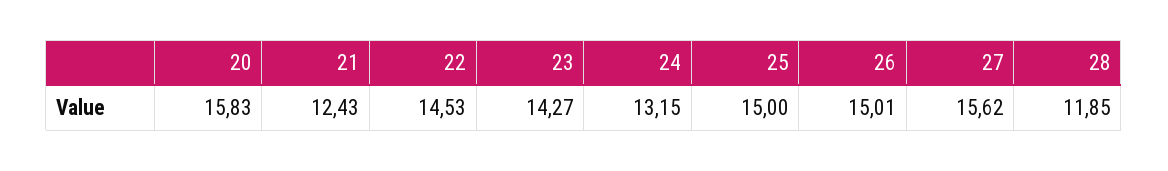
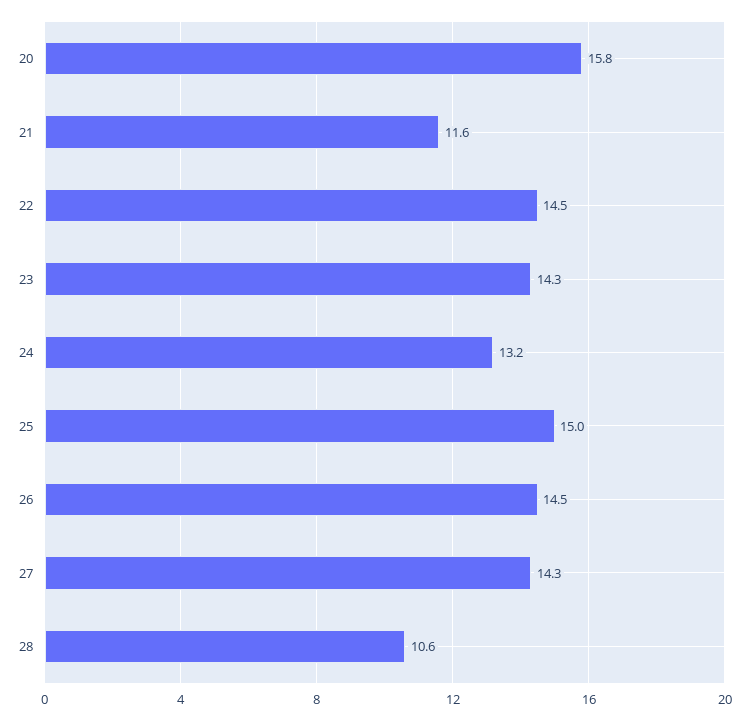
  {
    "20": 15.83,
-   "21": 12.43,
+   "21": 11.6,
    "22": 14.53,
    "23": 14.27,
    "24": 13.15,
    "25": 15,
-   "26": 15.01,
+   "26": 14.5,
-   "27": 15.62,
+   "27": 14.3,
-   "28": 11.85
+   "28": 10.6
  }

